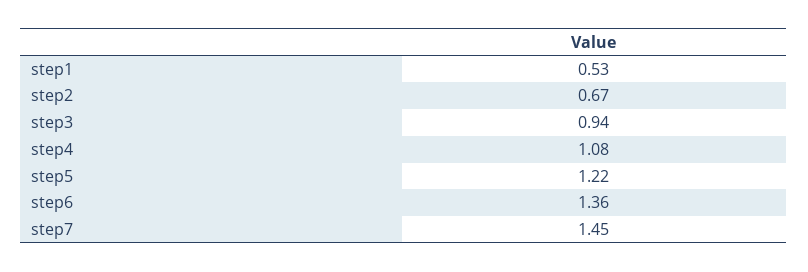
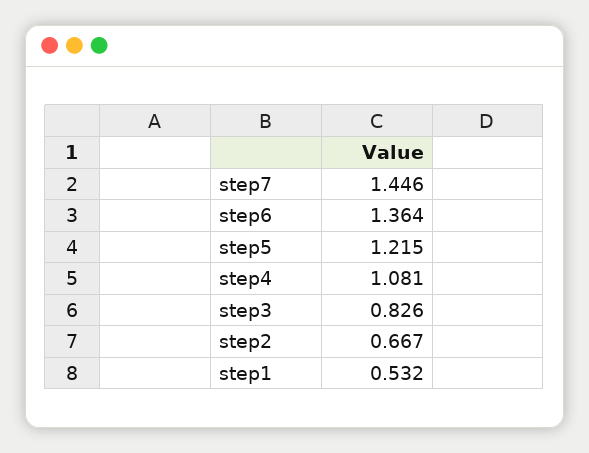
  {
    "step1": 0.532,
    "step2": 0.667,
-   "step3": 0.94,
+   "step3": 0.826,
    "step4": 1.081,
    "step5": 1.215,
    "step6": 1.364,
    "step7": 1.446
  }

